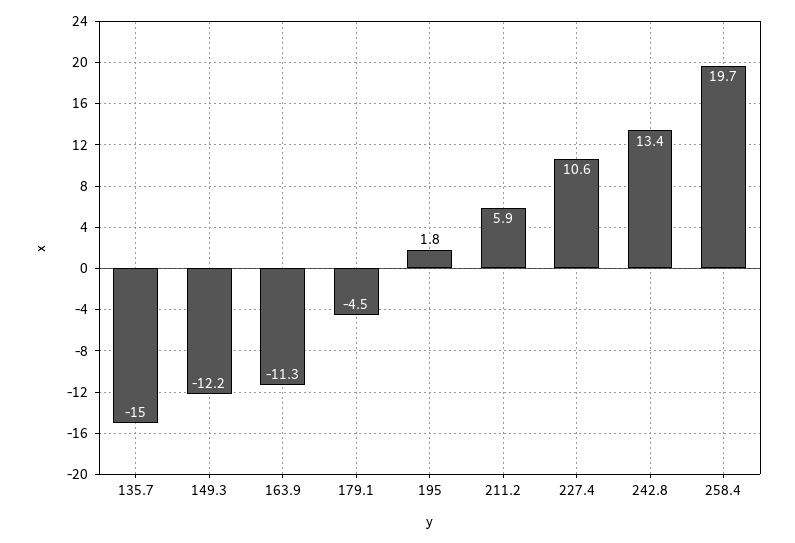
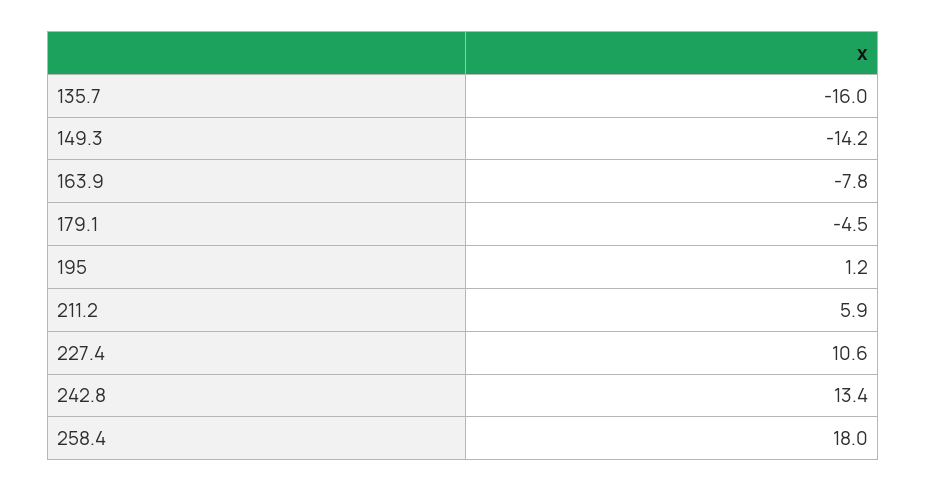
  {
-   "135.7": -15,
+   "135.7": -16,
-   "149.3": -12.2,
+   "149.3": -14.2,
-   "163.9": -11.3,
+   "163.9": -7.8,
    "179.1": -4.5,
-   "195": 1.8,
+   "195": 1.2,
    "211.2": 5.9,
    "227.4": 10.6,
    "242.8": 13.4,
-   "258.4": 19.7
+   "258.4": 18
  }

